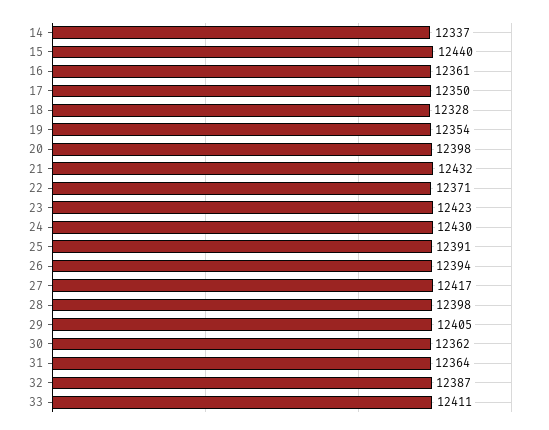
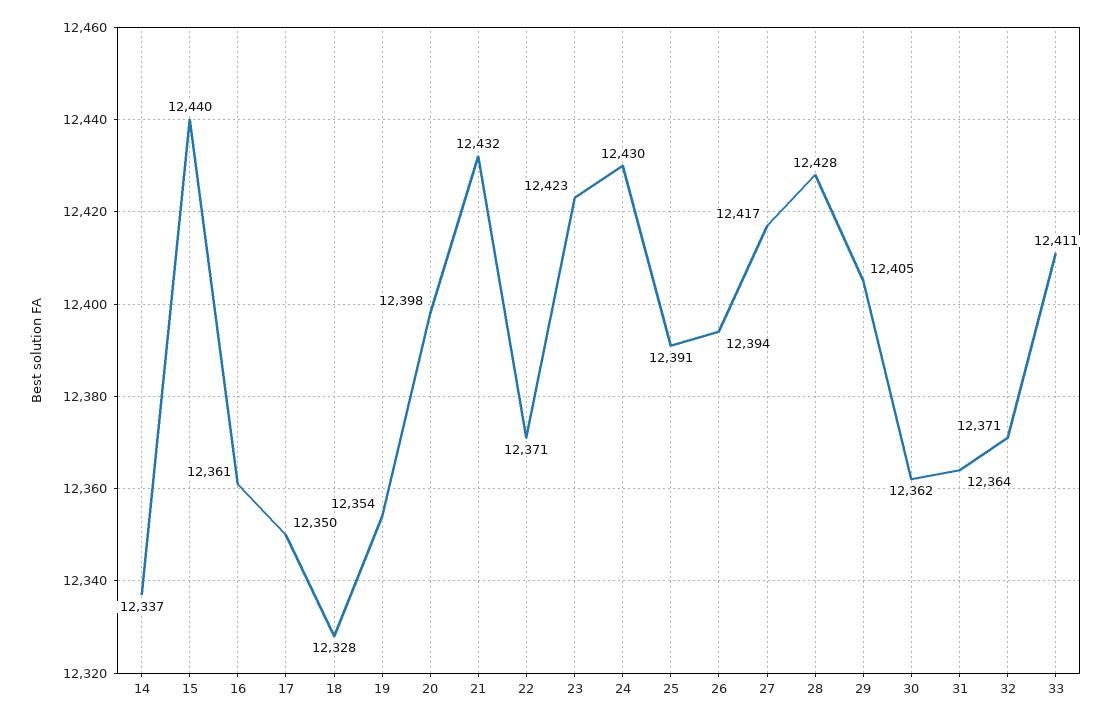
  {
    "14": 12337,
    "15": 12440,
    "16": 12361,
    "17": 12350,
    "18": 12328,
    "19": 12354,
    "20": 12398,
    "21": 12432,
    "22": 12371,
    "23": 12423,
    "24": 12430,
    "25": 12391,
    "26": 12394,
    "27": 12417,
-   "28": 12398,
+   "28": 12428,
    "29": 12405,
    "30": 12362,
    "31": 12364,
-   "32": 12387,
+   "32": 12371,
    "33": 12411
  }

